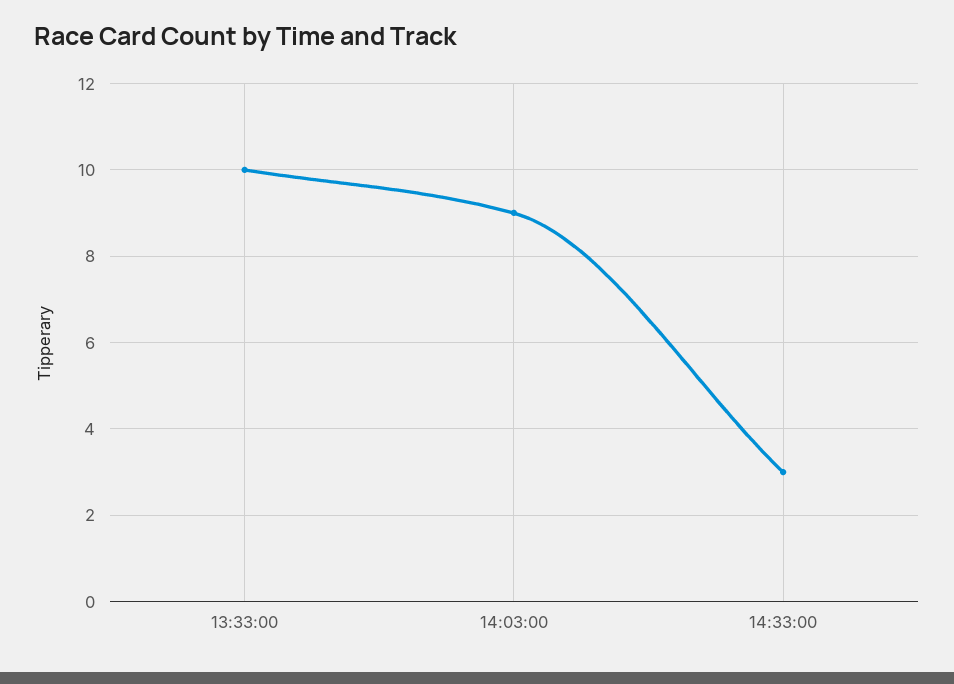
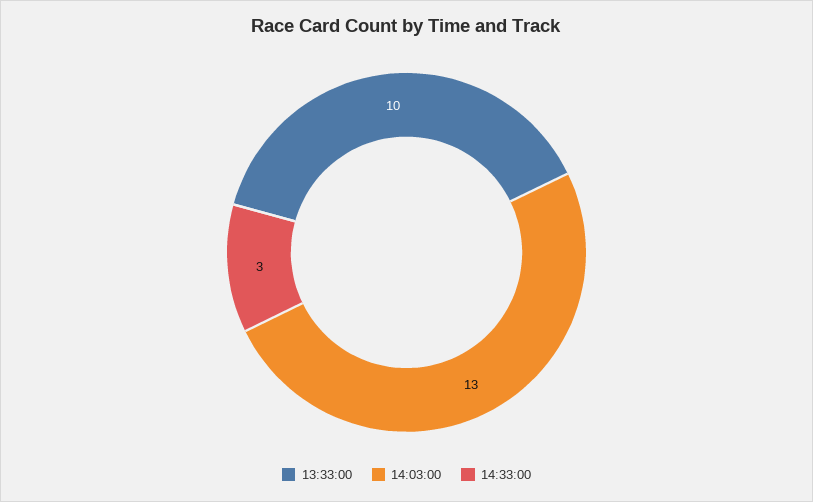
  {
    "13:33:00": 10,
-   "14:03:00": 9,
+   "14:03:00": 13,
    "14:33:00": 3
  }

